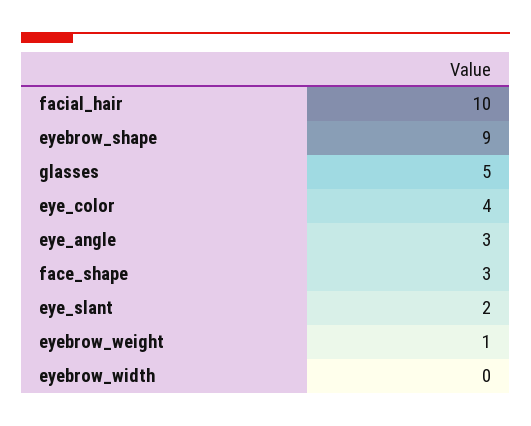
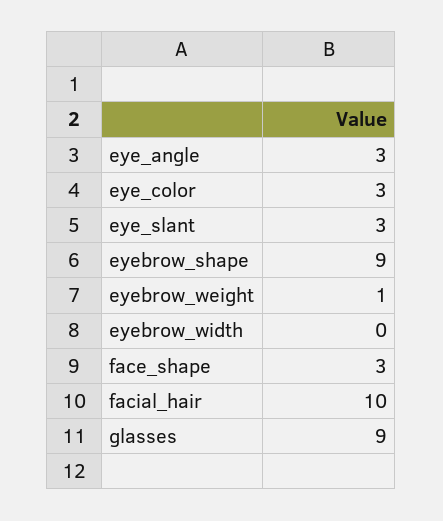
  {
    "facial_hair": 10,
    "eyebrow_shape": 9,
-   "glasses": 5,
+   "glasses": 9,
-   "eye_color": 4,
+   "eye_color": 3,
    "eye_angle": 3,
    "face_shape": 3,
-   "eye_slant": 2,
+   "eye_slant": 3,
    "eyebrow_weight": 1,
    "eyebrow_width": 0
  }

